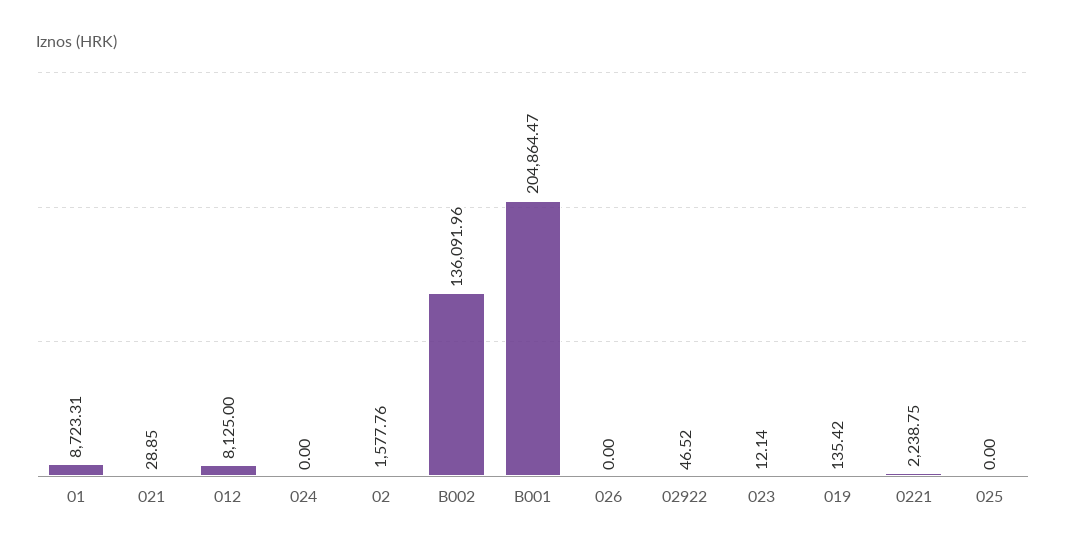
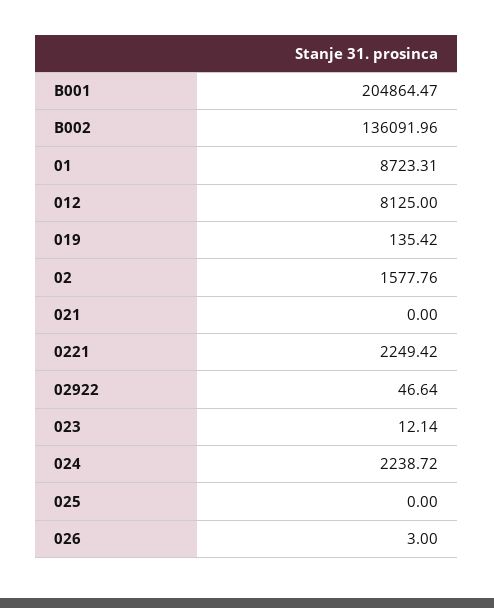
  {
    "01": 8723.31,
-   "021": 28.85,
+   "021": 0,
    "012": 8125,
-   "024": 0,
+   "024": 2238.72,
    "02": 1577.76,
    "B002": 136091.96,
    "B001": 204864.47,
-   "026": 0,
+   "026": 3,
-   "02922": 46.52,
+   "02922": 46.64,
    "023": 12.14,
    "019": 135.42,
-   "0221": 2238.75,
+   "0221": 2249.42,
    "025": 0
  }

